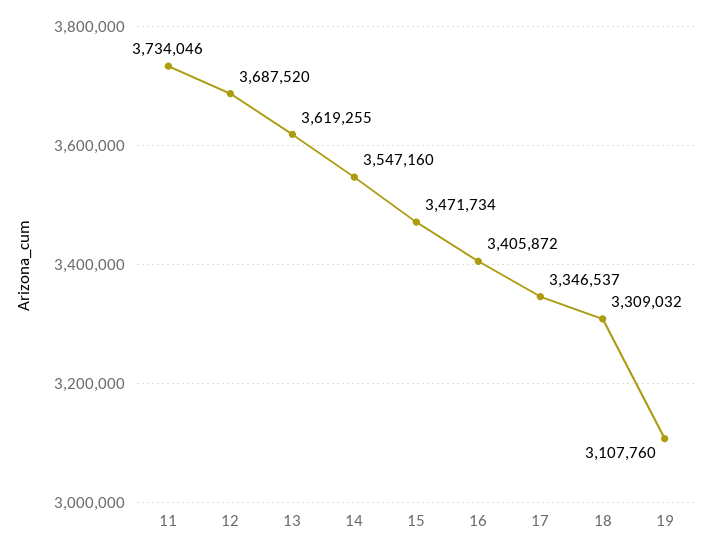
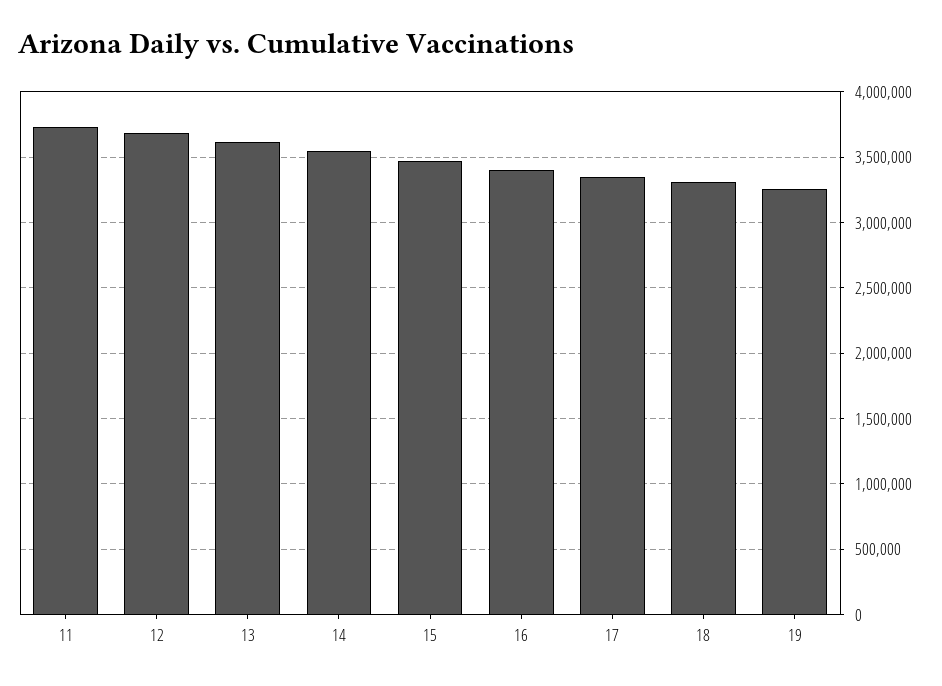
  {
    "11": 3734046,
    "12": 3687520,
    "13": 3619255,
    "14": 3547160,
    "15": 3471734,
    "16": 3405872,
    "17": 3346537,
    "18": 3309032,
-   "19": 3107760
+   "19": 3250000
  }

